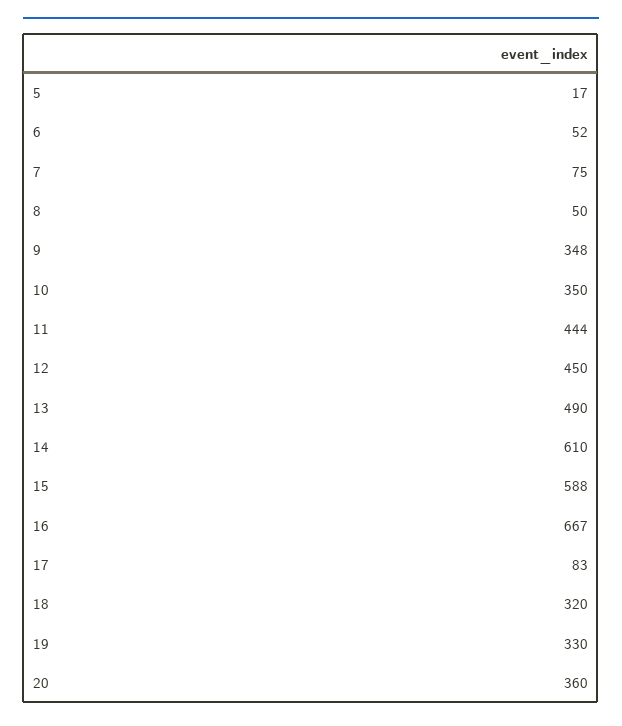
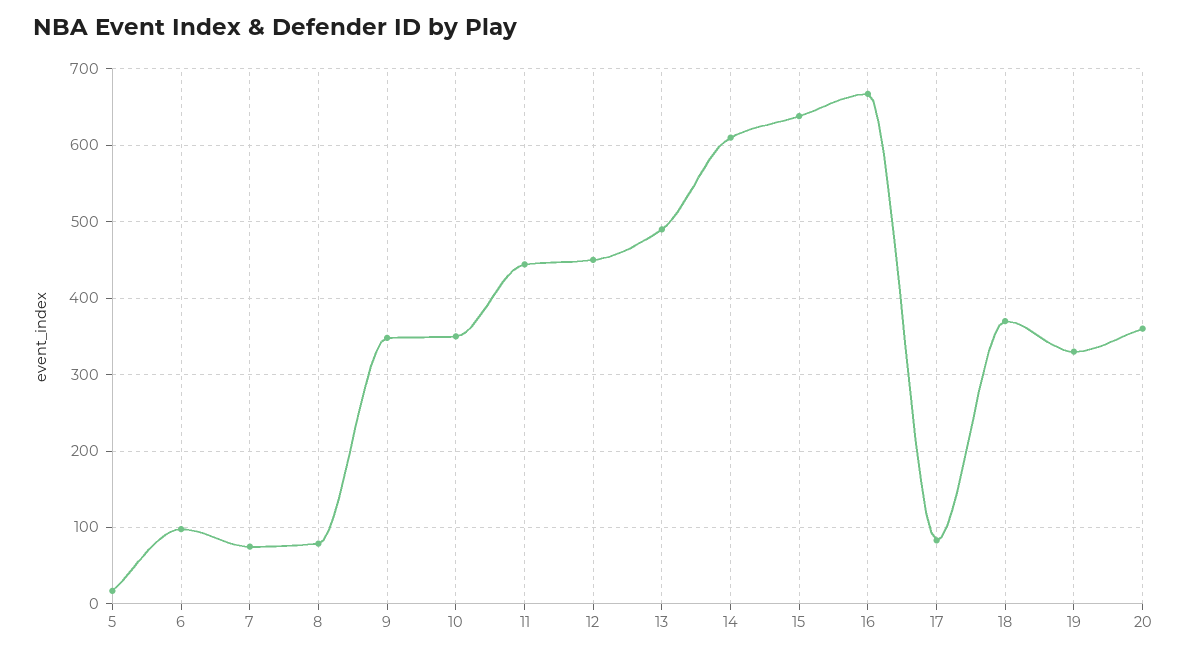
  {
    "5": 17,
-   "6": 52,
+   "6": 100,
    "7": 75,
-   "8": 50,
+   "8": 80,
    "9": 348,
    "10": 350,
    "11": 444,
    "12": 450,
    "13": 490,
    "14": 610,
-   "15": 588,
+   "15": 640,
    "16": 667,
    "17": 83,
-   "18": 320,
+   "18": 370,
    "19": 330,
    "20": 360
  }

